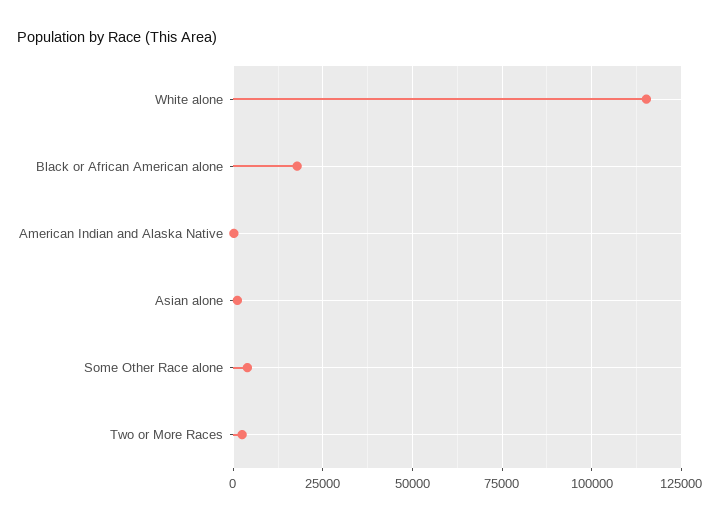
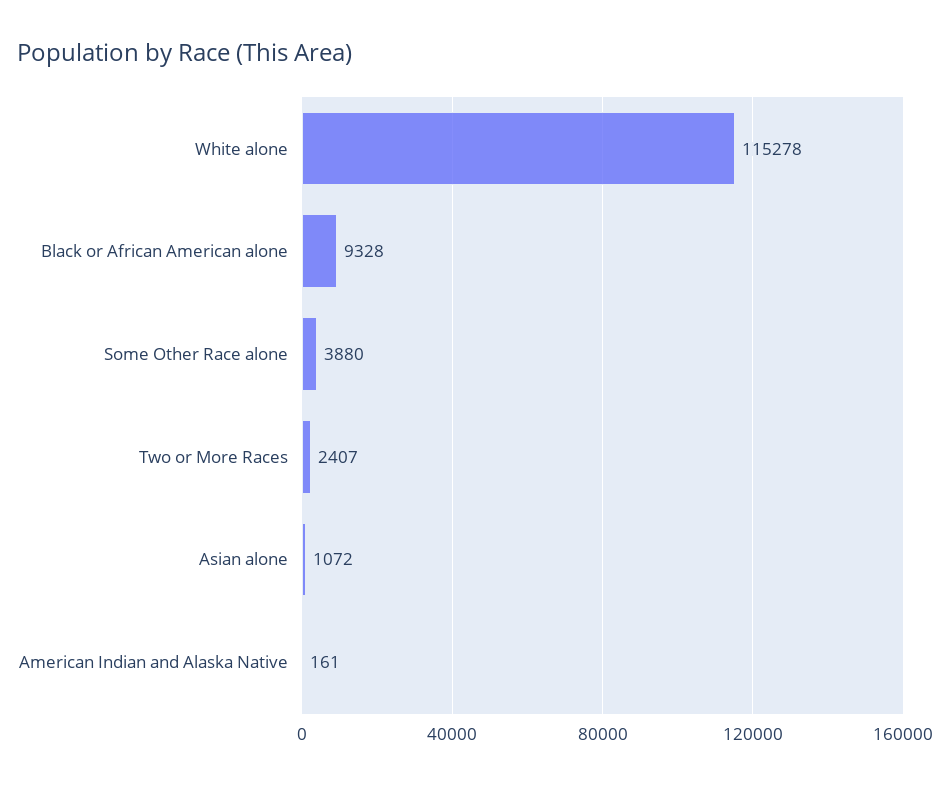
  {
    "White alone": 115278,
-   "Black or African American alone": 17500,
+   "Black or African American alone": 9328,
    "American Indian and Alaska Native": 161,
    "Asian alone": 1072,
    "Some Other Race alone": 3880,
    "Two or More Races": 2407
  }

